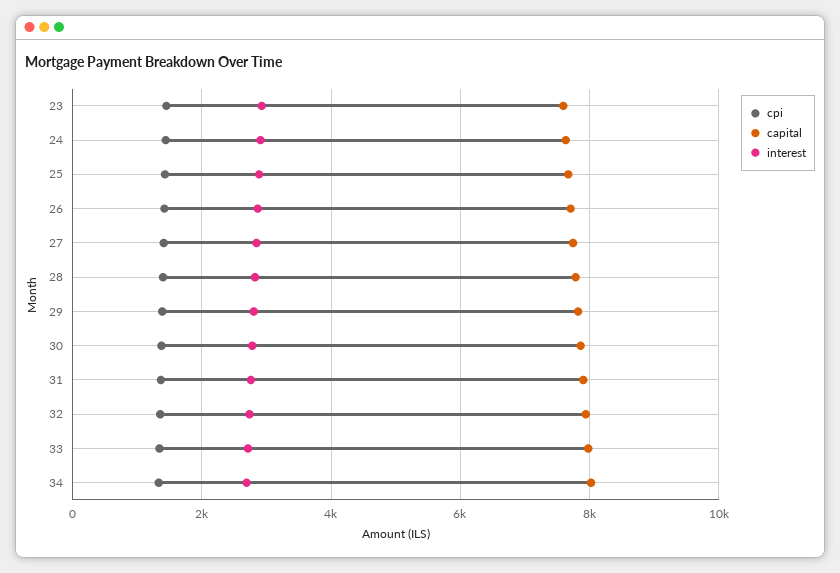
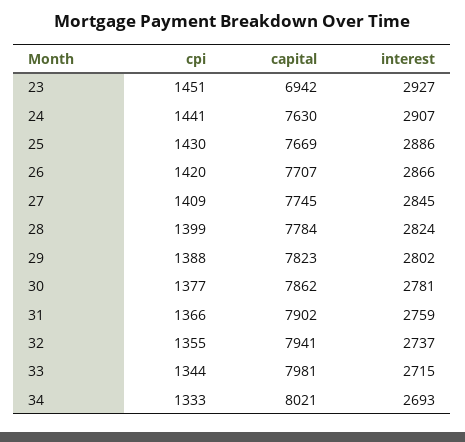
  {
    "cpi": {
      "23": 1451,
      "24": 1441,
      "25": 1430,
      "26": 1420,
      "27": 1409,
      "28": 1399,
      "29": 1388,
      "30": 1377,
      "31": 1366,
      "32": 1355,
      "33": 1344,
      "34": 1333
    },
    "capital": {
-     "23": 7600,
+     "23": 6942,
      "24": 7630,
      "25": 7669,
      "26": 7707,
      "27": 7745,
      "28": 7784,
      "29": 7823,
      "30": 7862,
      "31": 7902,
      "32": 7941,
      "33": 7981,
      "34": 8021
    },
    "interest": {
      "23": 2927,
      "24": 2907,
      "25": 2886,
      "26": 2866,
      "27": 2845,
      "28": 2824,
      "29": 2802,
      "30": 2781,
      "31": 2759,
      "32": 2737,
      "33": 2715,
      "34": 2693
    }
  }

